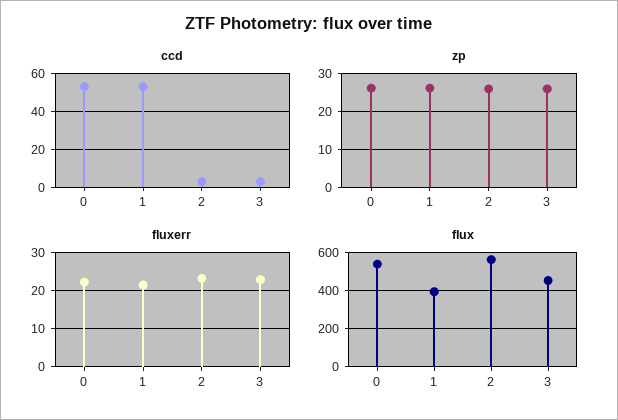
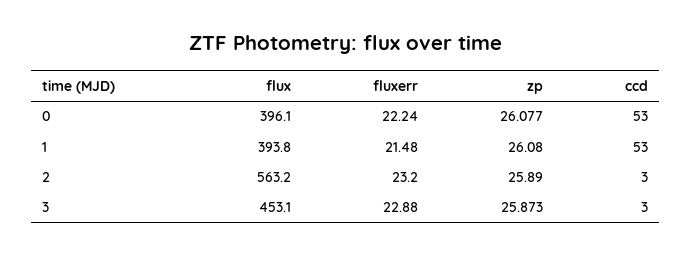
  {
    "ccd": {
      "0": 53,
      "1": 53,
      "2": 3,
      "3": 3
    },
    "zp": {
      "0": 26.077,
      "1": 26.08,
      "2": 25.89,
      "3": 25.873
    },
    "fluxerr": {
      "0": 22.24,
      "1": 21.48,
      "2": 23.2,
      "3": 22.88
    },
    "flux": {
-     "0": 550,
+     "0": 396.1,
      "1": 393.8,
      "2": 563.2,
      "3": 453.1
    }
  }

